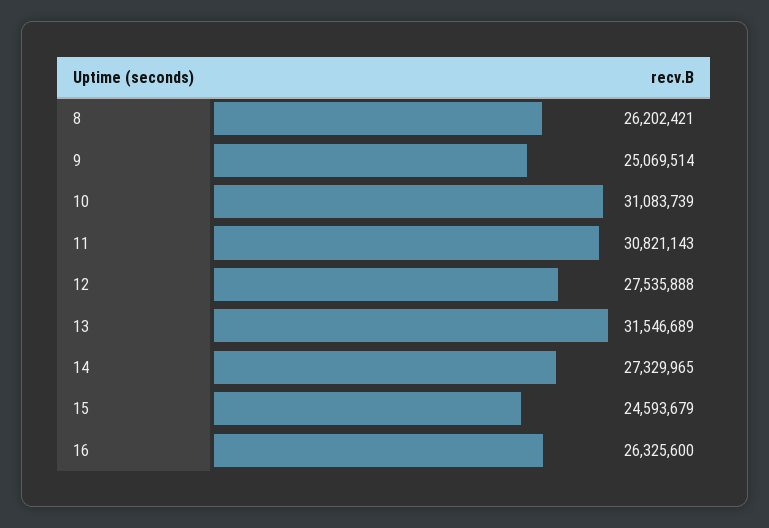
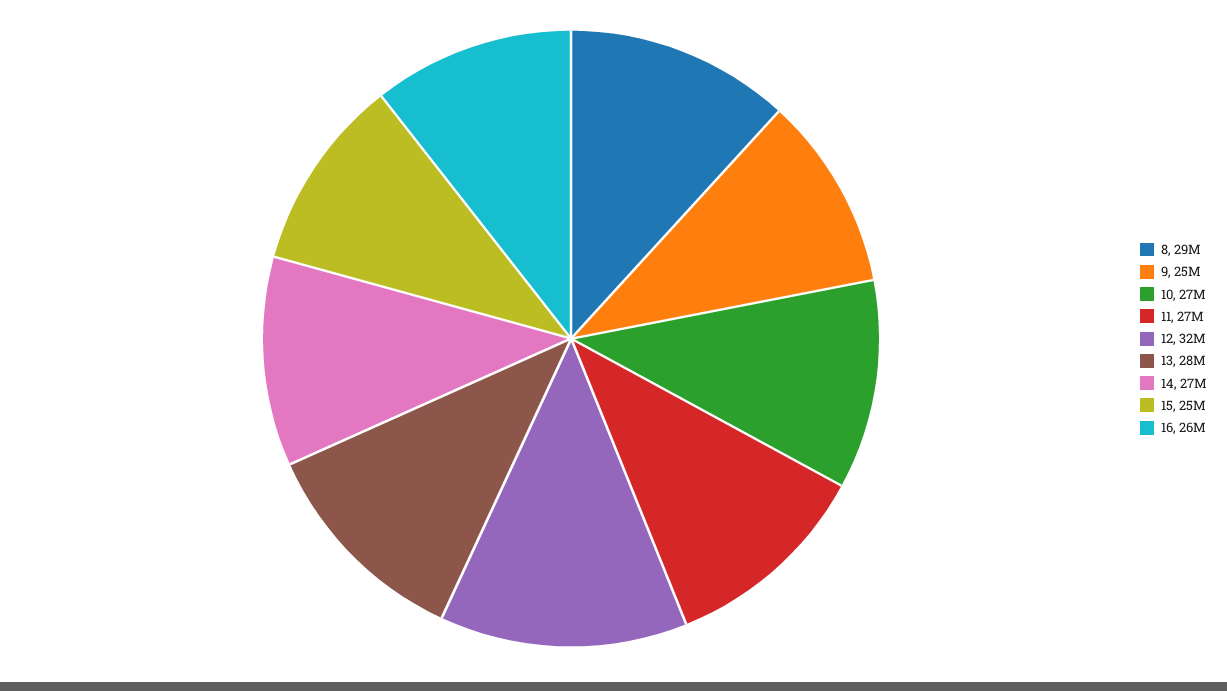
  {
-   "8": 26202421,
+   "8": 29000000,
    "9": 25069514,
-   "10": 31083739,
+   "10": 27000000,
-   "11": 30821143,
+   "11": 27000000,
-   "12": 27535888,
+   "12": 32000000,
-   "13": 31546689,
+   "13": 28000000,
    "14": 27329965,
    "15": 24593679,
    "16": 26325600
  }

